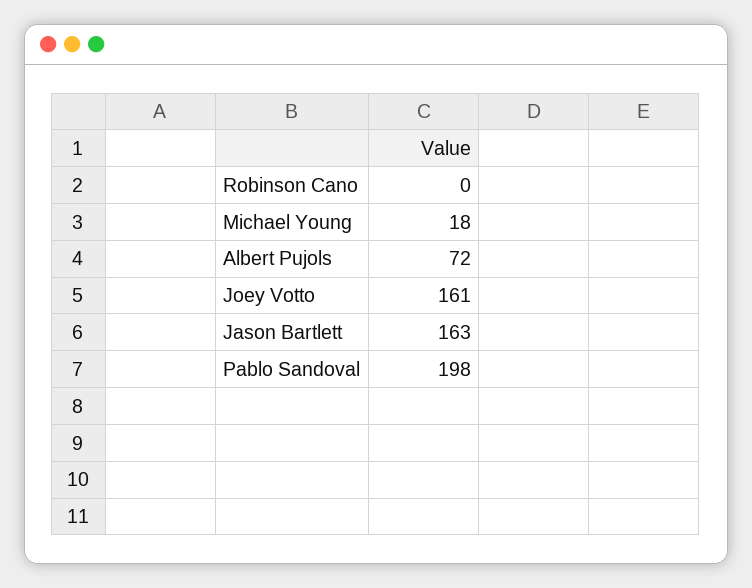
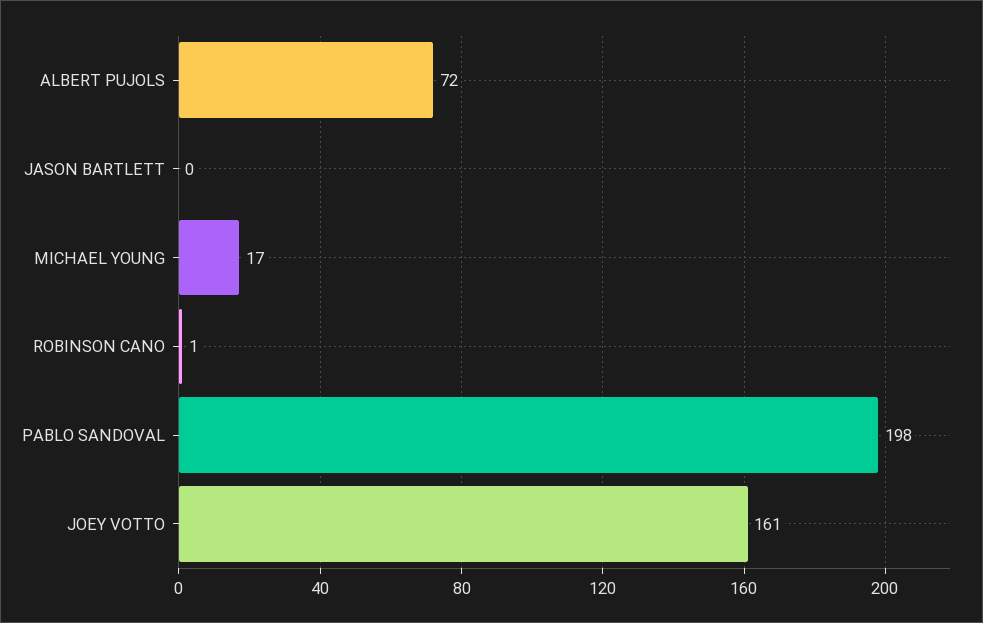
  {
-   "Robinson Cano": 0,
+   "Robinson Cano": 1,
-   "Michael Young": 18,
+   "Michael Young": 17,
    "Albert Pujols": 72,
    "Joey Votto": 161,
-   "Jason Bartlett": 163,
+   "Jason Bartlett": 0,
    "Pablo Sandoval": 198
  }

